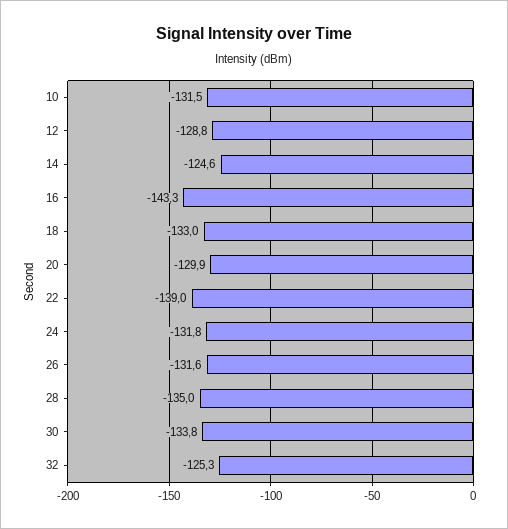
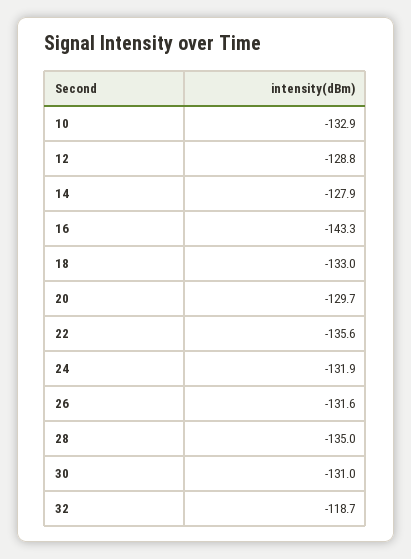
  {
-   "10": -131.5,
+   "10": -132.9,
    "12": -128.8,
-   "14": -124.6,
+   "14": -127.9,
    "16": -143.3,
    "18": -133,
-   "20": -129.9,
+   "20": -129.7,
-   "22": -139,
+   "22": -135.6,
-   "24": -131.8,
+   "24": -131.9,
    "26": -131.6,
    "28": -135,
-   "30": -133.8,
+   "30": -131,
-   "32": -125.3
+   "32": -118.7
  }

